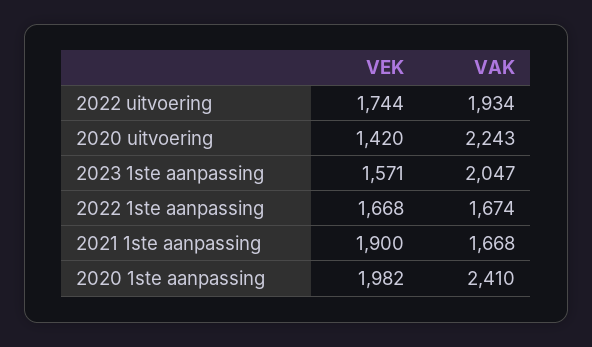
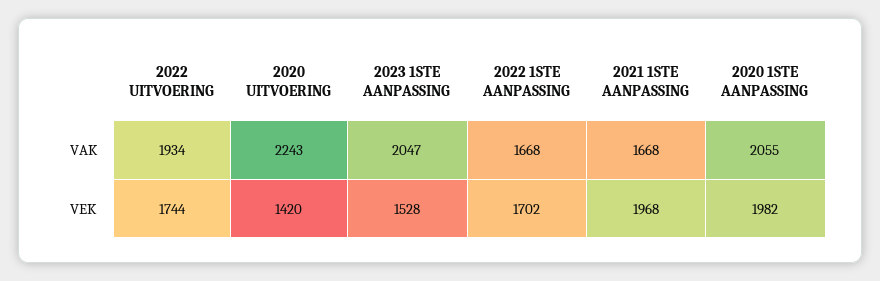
  {
    "VEK": {
      "2022 uitvoering": 1744,
      "2020 uitvoering": 1420,
-     "2023 1ste aanpassing": 1571,
+     "2023 1ste aanpassing": 1528,
-     "2022 1ste aanpassing": 1668,
+     "2022 1ste aanpassing": 1702,
-     "2021 1ste aanpassing": 1900,
+     "2021 1ste aanpassing": 1968,
      "2020 1ste aanpassing": 1982
    },
    "VAK": {
      "2022 uitvoering": 1934,
      "2020 uitvoering": 2243,
      "2023 1ste aanpassing": 2047,
-     "2022 1ste aanpassing": 1674,
+     "2022 1ste aanpassing": 1668,
      "2021 1ste aanpassing": 1668,
-     "2020 1ste aanpassing": 2410
+     "2020 1ste aanpassing": 2055
    }
  }

